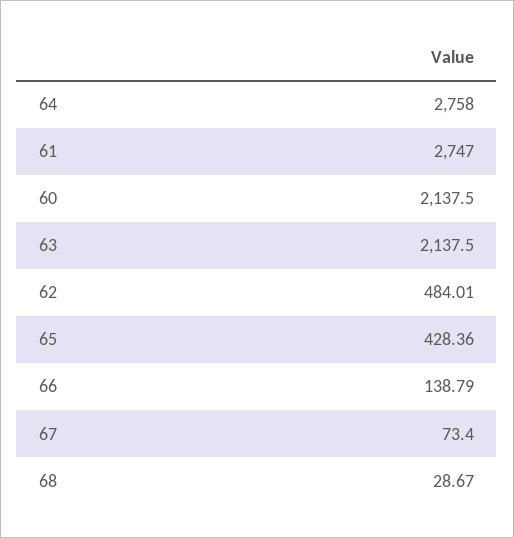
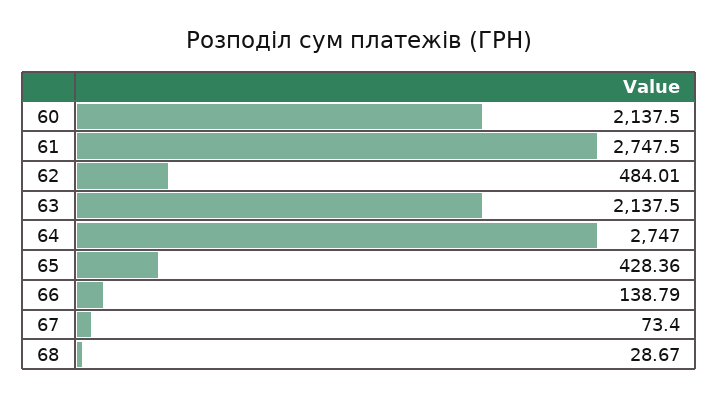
  {
-   "64": 2758,
+   "64": 2747,
-   "61": 2747,
+   "61": 2747.5,
    "60": 2137.5,
    "63": 2137.5,
    "62": 484.01,
    "65": 428.36,
    "66": 138.79,
    "67": 73.4,
    "68": 28.67
  }

